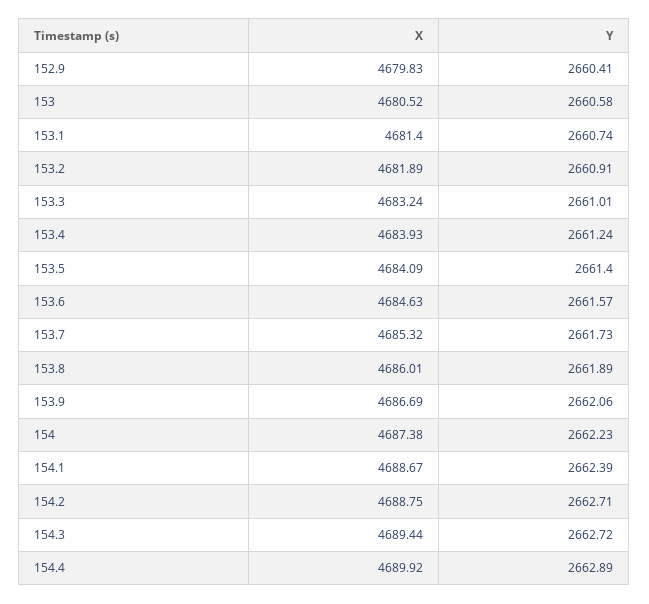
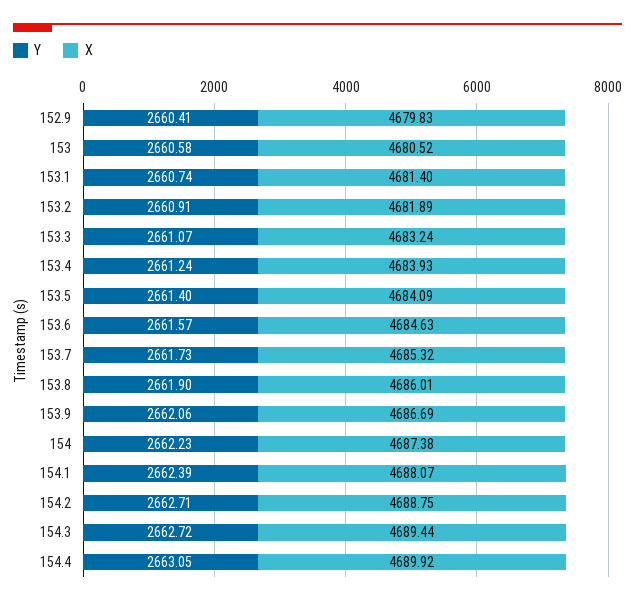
  {
    "X": {
      "152.9": 4679.83,
      "153": 4680.52,
      "153.1": 4681.4,
      "153.2": 4681.89,
      "153.3": 4683.24,
      "153.4": 4683.93,
      "153.5": 4684.09,
      "153.6": 4684.63,
      "153.7": 4685.32,
      "153.8": 4686.01,
      "153.9": 4686.69,
      "154": 4687.38,
-     "154.1": 4688.67,
+     "154.1": 4688.07,
      "154.2": 4688.75,
      "154.3": 4689.44,
      "154.4": 4689.92
    },
    "Y": {
      "152.9": 2660.41,
      "153": 2660.58,
      "153.1": 2660.74,
      "153.2": 2660.91,
-     "153.3": 2661.01,
+     "153.3": 2661.07,
      "153.4": 2661.24,
      "153.5": 2661.4,
      "153.6": 2661.57,
      "153.7": 2661.73,
-     "153.8": 2661.89,
+     "153.8": 2661.9,
      "153.9": 2662.06,
      "154": 2662.23,
      "154.1": 2662.39,
      "154.2": 2662.71,
      "154.3": 2662.72,
-     "154.4": 2662.89
+     "154.4": 2663.05
    }
  }

